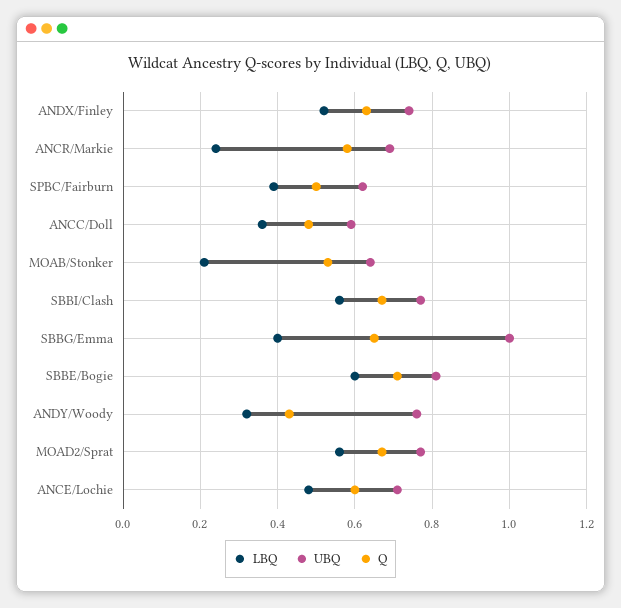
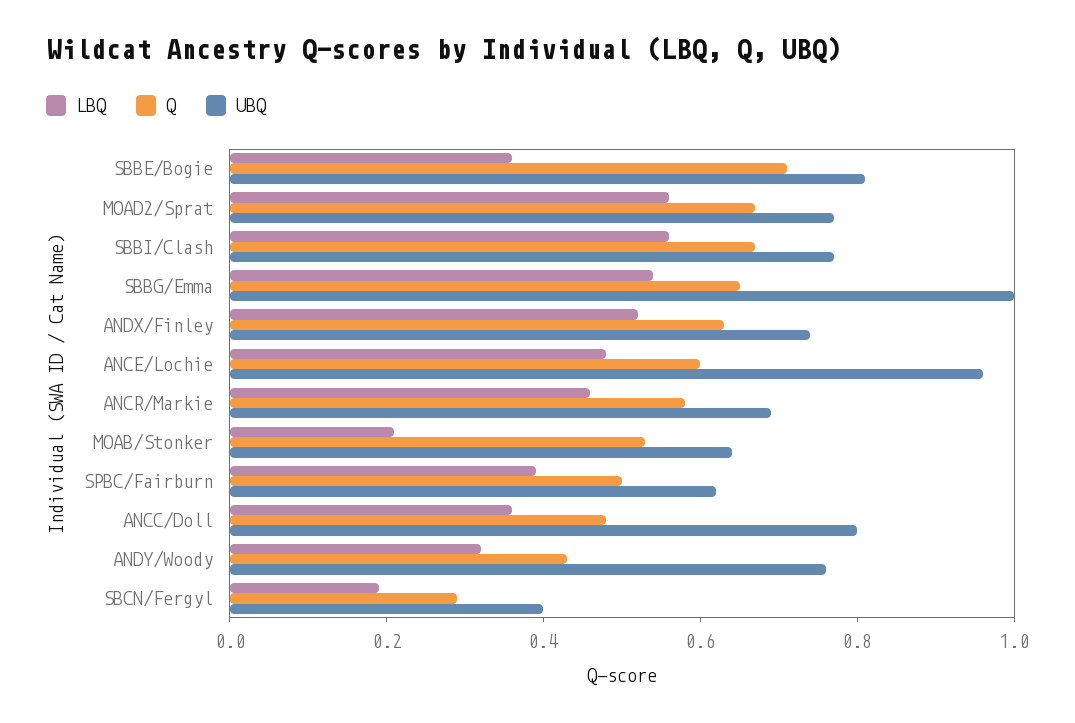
  {
    "LBQ": {
      "ANDX/Finley": 0.5,
-     "ANCR/Markie": 0.25,
+     "ANCR/Markie": 0.45,
      "SPBC/Fairburn": 0.4,
      "ANCC/Doll": 0.35,
      "MOAB/Stonker": 0.2,
      "SBBI/Clash": 0.55,
-     "SBBG/Emma": 0.4,
+     "SBBG/Emma": 0.55,
-     "SBBE/Bogie": 0.6,
+     "SBBE/Bogie": 0.35,
      "ANDY/Woody": 0.3,
      "MOAD2/Sprat": 0.55,
-     "ANCE/Lochie": 0.5
+     "ANCE/Lochie": 0.5,
+     "SBCN/Fergyl": 0.2
    },
    "UBQ": {
      "ANDX/Finley": 0.75,
      "ANCR/Markie": 0.7,
      "SPBC/Fairburn": 0.6,
-     "ANCC/Doll": 0.6,
+     "ANCC/Doll": 0.8,
      "MOAB/Stonker": 0.65,
      "SBBI/Clash": 0.75,
      "SBBG/Emma": 1,
      "SBBE/Bogie": 0.8,
      "ANDY/Woody": 0.75,
      "MOAD2/Sprat": 0.75,
-     "ANCE/Lochie": 0.7
+     "ANCE/Lochie": 0.95,
+     "SBCN/Fergyl": 0.4
    },
    "Q": {
      "ANDX/Finley": 0.65,
      "ANCR/Markie": 0.6,
      "SPBC/Fairburn": 0.5,
      "ANCC/Doll": 0.5,
      "MOAB/Stonker": 0.55,
      "SBBI/Clash": 0.65,
      "SBBG/Emma": 0.65,
      "SBBE/Bogie": 0.7,
      "ANDY/Woody": 0.45,
      "MOAD2/Sprat": 0.65,
-     "ANCE/Lochie": 0.6
+     "ANCE/Lochie": 0.6,
+     "SBCN/Fergyl": 0.3
    }
  }

